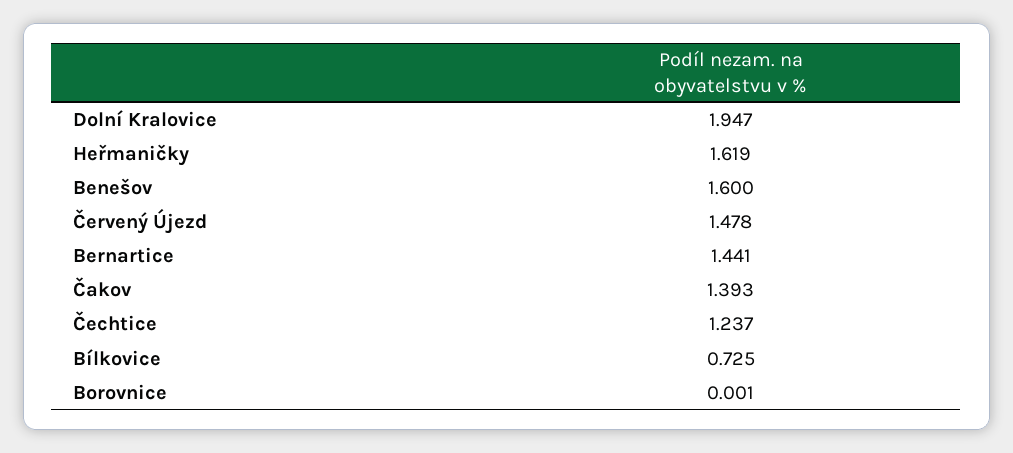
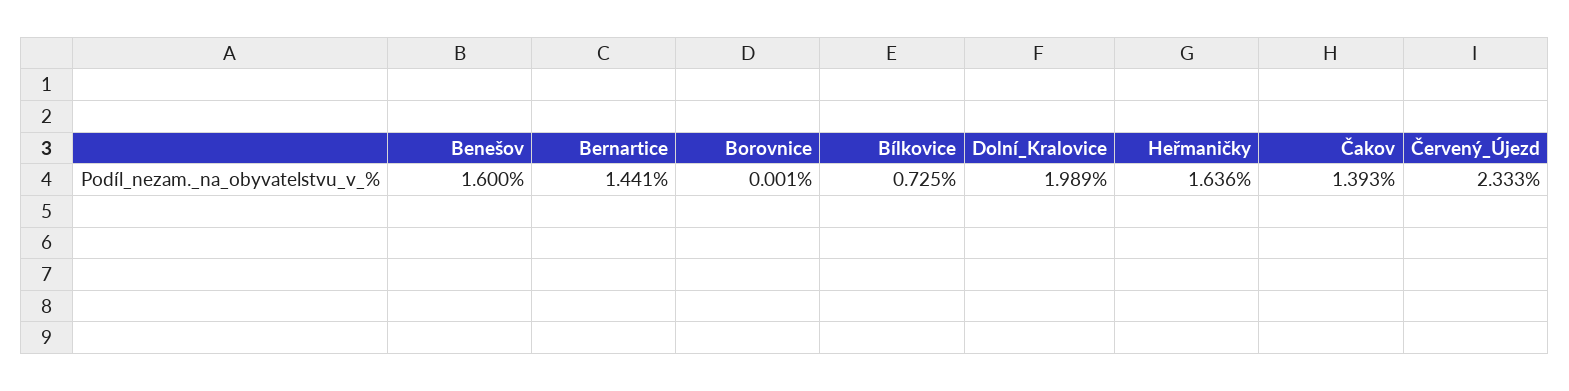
  {
-   "Dolní Kralovice": 1.947,
+   "Dolní Kralovice": 1.989,
-   "Heřmaničky": 1.619,
+   "Heřmaničky": 1.636,
    "Benešov": 1.6,
-   "Červený Újezd": 1.478,
+   "Červený Újezd": 2.333,
    "Bernartice": 1.441,
    "Čakov": 1.393,
-   "Čechtice": 1.237,
    "Bílkovice": 0.725,
    "Borovnice": 0.001
  }

